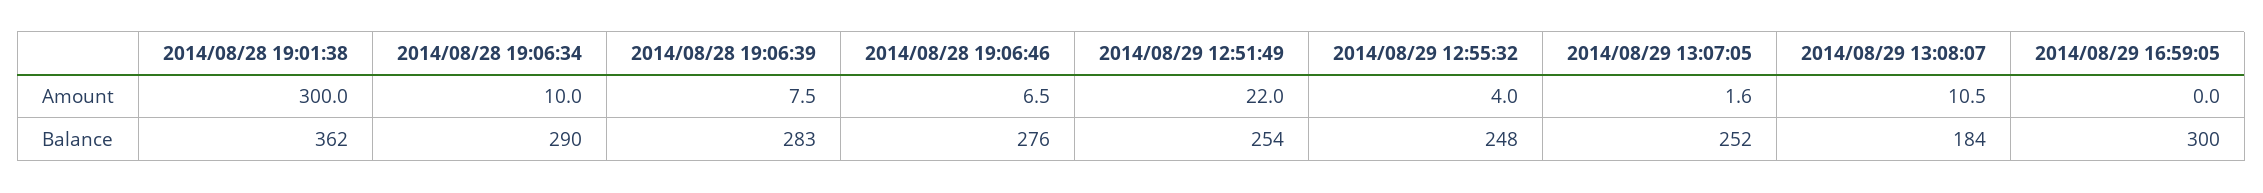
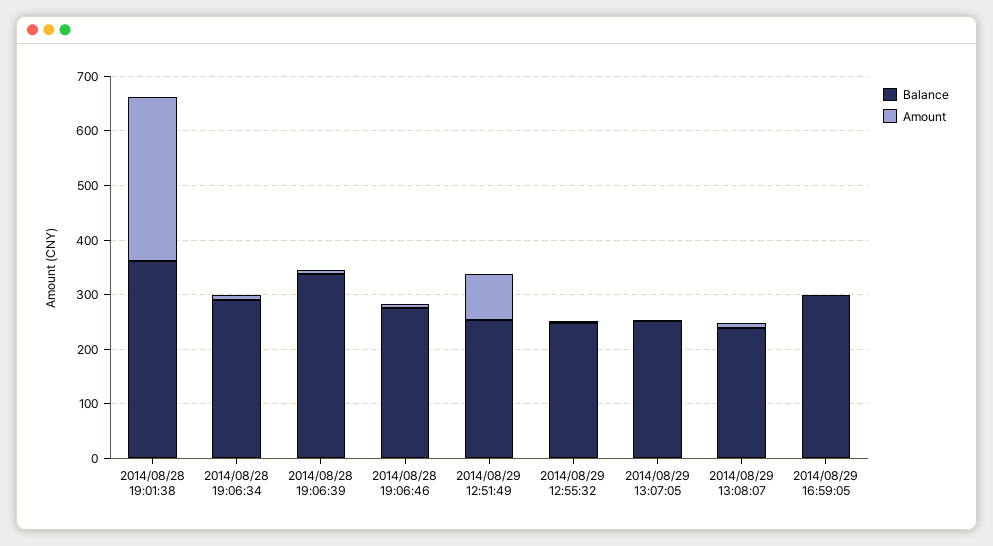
  {
    "Amount": {
      "2014/08/28 19:01:38": 300,
      "2014/08/28 19:06:34": 10,
      "2014/08/28 19:06:39": 7.5,
      "2014/08/28 19:06:46": 6.5,
-     "2014/08/29 12:51:49": 22,
+     "2014/08/29 12:51:49": 80,
      "2014/08/29 12:55:32": 4,
      "2014/08/29 13:07:05": 1.6,
      "2014/08/29 13:08:07": 10.5,
      "2014/08/29 16:59:05": 0
    },
    "Balance": {
      "2014/08/28 19:01:38": 362,
      "2014/08/28 19:06:34": 290,
-     "2014/08/28 19:06:39": 283,
+     "2014/08/28 19:06:39": 340,
      "2014/08/28 19:06:46": 276,
      "2014/08/29 12:51:49": 254,
      "2014/08/29 12:55:32": 248,
      "2014/08/29 13:07:05": 252,
-     "2014/08/29 13:08:07": 184,
+     "2014/08/29 13:08:07": 240,
      "2014/08/29 16:59:05": 300
    }
  }

